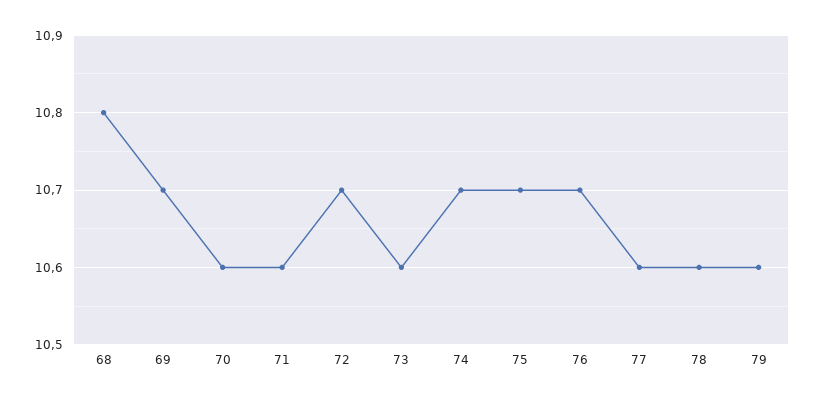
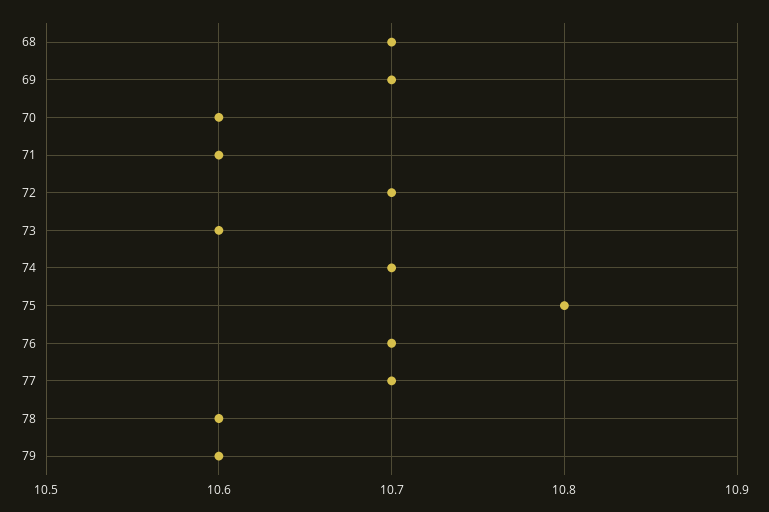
  {
-   "68": 10.8,
+   "68": 10.7,
    "69": 10.7,
    "70": 10.6,
    "71": 10.6,
    "72": 10.7,
    "73": 10.6,
    "74": 10.7,
-   "75": 10.7,
+   "75": 10.8,
    "76": 10.7,
-   "77": 10.6,
+   "77": 10.7,
    "78": 10.6,
    "79": 10.6
  }

